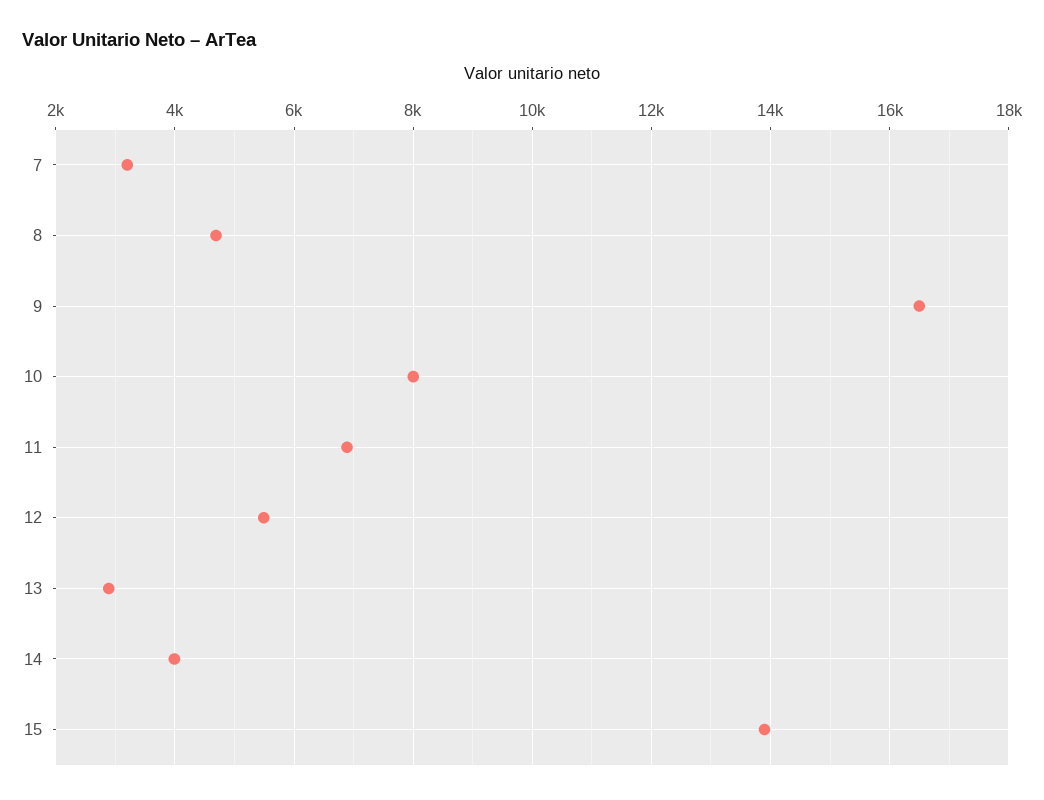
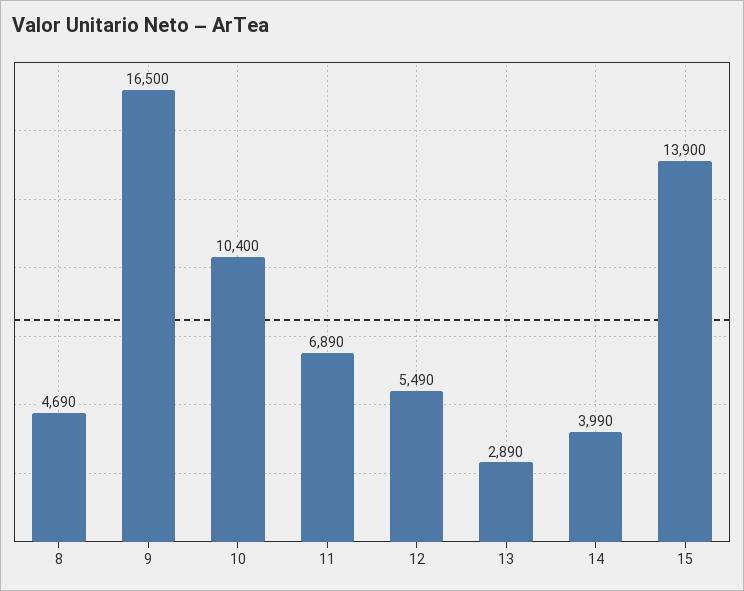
  {
-   "7": 3200,
    "8": 4690,
    "9": 16500,
-   "10": 8000,
+   "10": 10400,
    "11": 6890,
    "12": 5490,
    "13": 2890,
    "14": 3990,
    "15": 13900
  }

